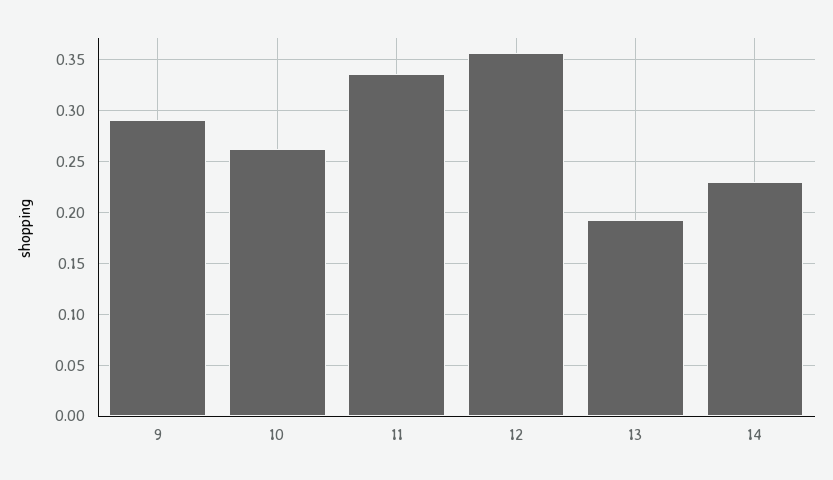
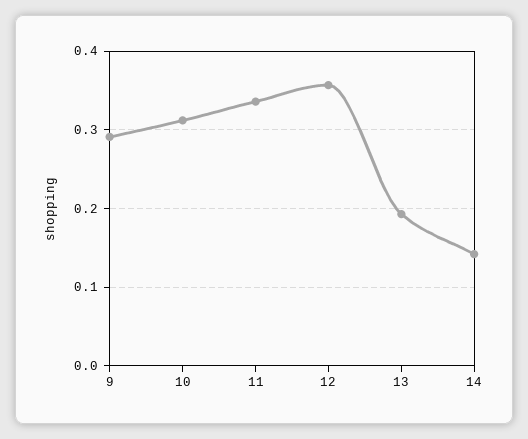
  {
    "9": 0.29,
-   "10": 0.26,
+   "10": 0.31,
    "11": 0.34,
    "12": 0.36,
    "13": 0.19,
-   "14": 0.23
+   "14": 0.14
  }

